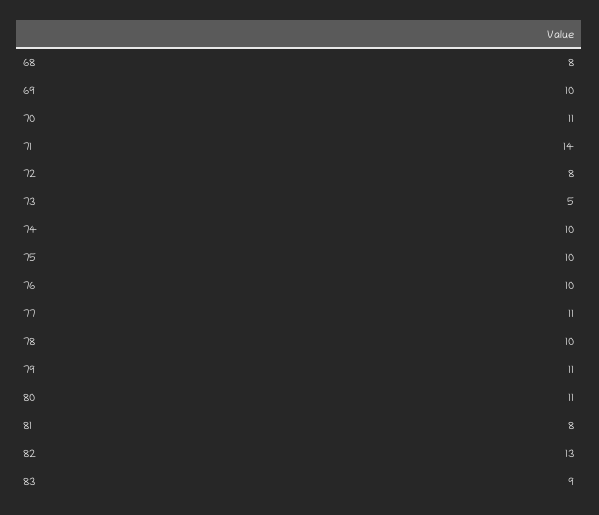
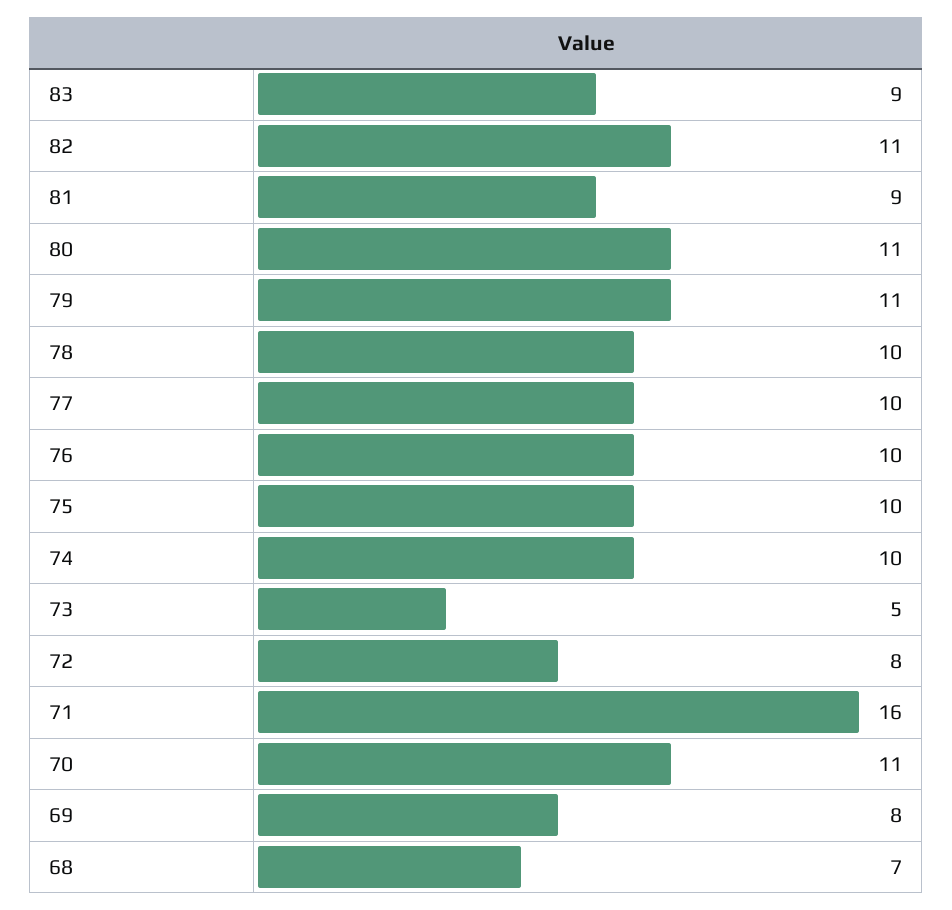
  {
-   "68": 8,
+   "68": 7,
-   "69": 10,
+   "69": 8,
    "70": 11,
-   "71": 14,
+   "71": 16,
    "72": 8,
    "73": 5,
    "74": 10,
    "75": 10,
    "76": 10,
-   "77": 11,
+   "77": 10,
    "78": 10,
    "79": 11,
    "80": 11,
-   "81": 8,
+   "81": 9,
-   "82": 13,
+   "82": 11,
    "83": 9
  }

